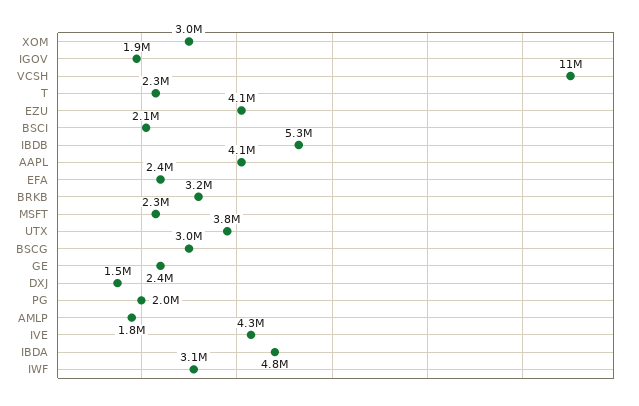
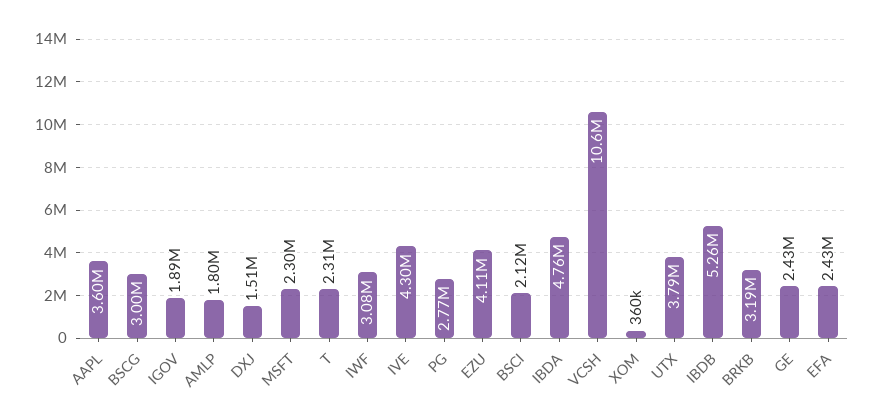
  {
-   "XOM": 3000000,
+   "XOM": 360000,
    "IGOV": 1890000,
    "VCSH": 10600000,
    "T": 2310000,
    "EZU": 4110000,
    "BSCI": 2120000,
    "IBDB": 5260000,
-   "AAPL": 4100000,
+   "AAPL": 3600000,
    "EFA": 2430000,
    "BRKB": 3190000,
    "MSFT": 2300000,
    "UTX": 3790000,
    "BSCG": 3000000,
    "GE": 2430000,
    "DXJ": 1510000,
-   "PG": 2000000,
+   "PG": 2770000,
    "AMLP": 1800000,
    "IVE": 4300000,
    "IBDA": 4760000,
    "IWF": 3080000
  }

